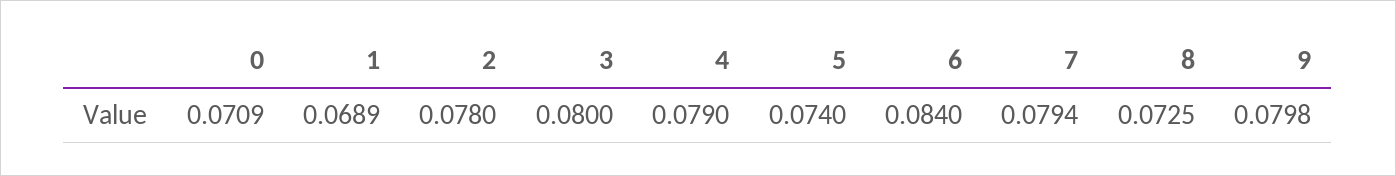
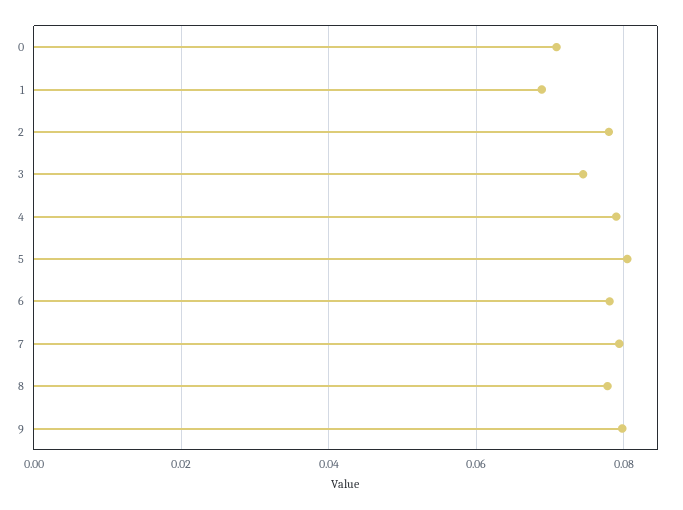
  {
    "0": 0.0709,
    "1": 0.0689,
    "2": 0.078,
-   "3": 0.08,
+   "3": 0.074,
    "4": 0.079,
-   "5": 0.074,
+   "5": 0.08,
-   "6": 0.084,
+   "6": 0.078,
    "7": 0.0794,
-   "8": 0.0725,
+   "8": 0.078,
    "9": 0.0798
  }

